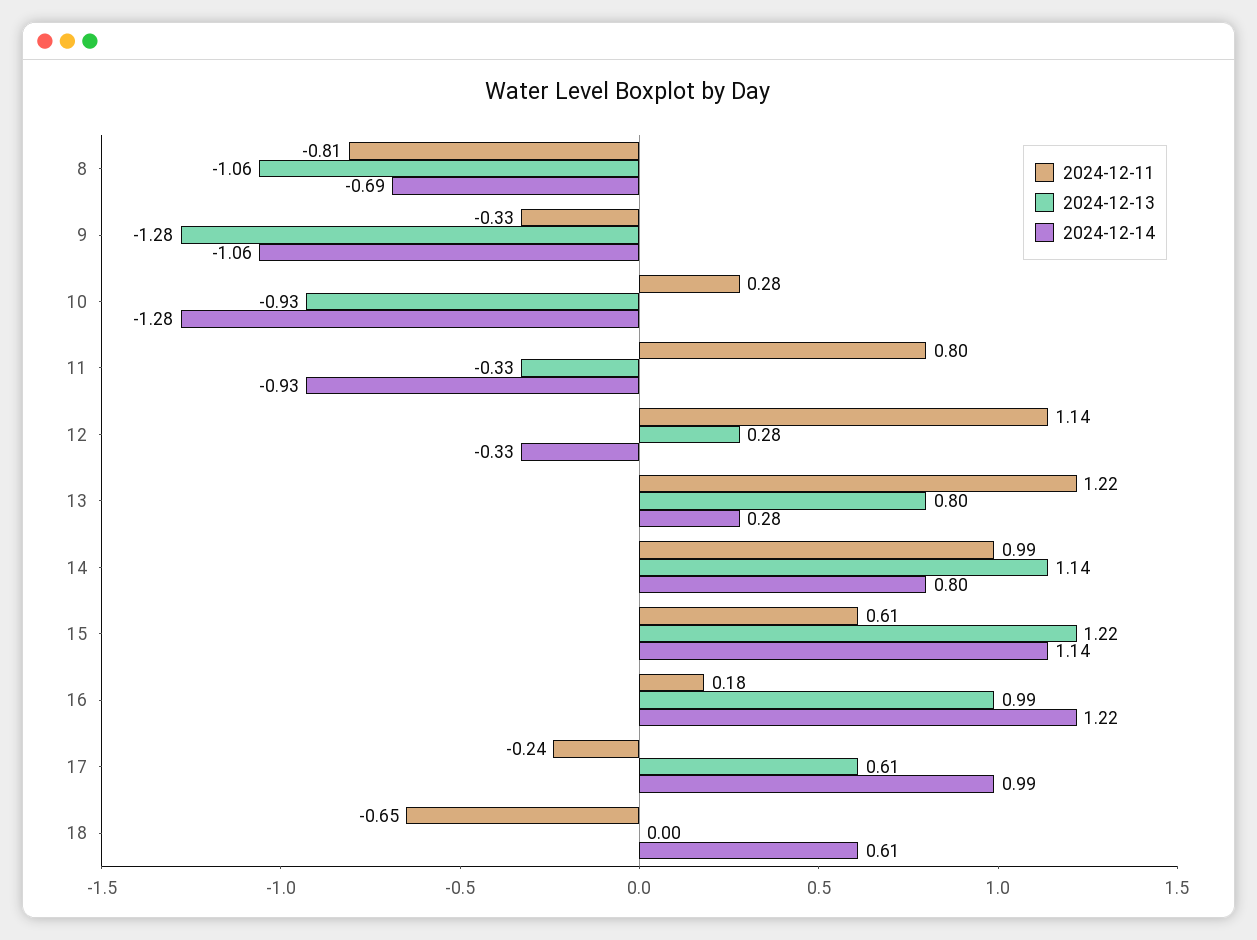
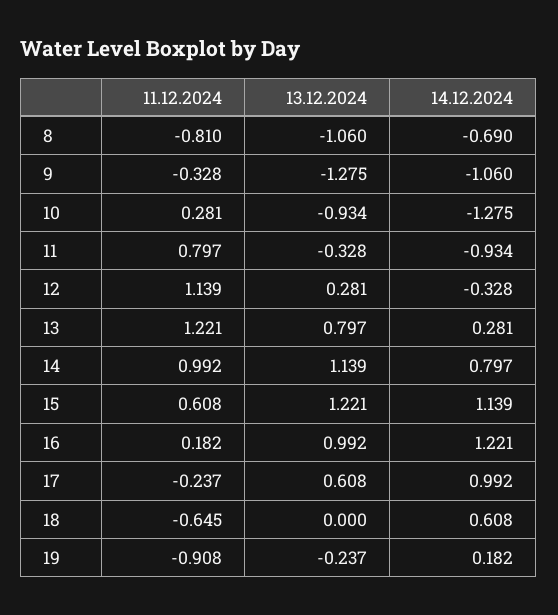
  {
    "2024-12-11": {
      "8": -0.81,
      "9": -0.328,
      "10": 0.281,
      "11": 0.797,
      "12": 1.139,
      "13": 1.221,
      "14": 0.992,
      "15": 0.608,
      "16": 0.182,
      "17": -0.237,
-     "18": -0.645
+     "18": -0.645,
+     "19": -0.908
    },
    "2024-12-13": {
      "8": -1.06,
      "9": -1.275,
      "10": -0.934,
      "11": -0.328,
      "12": 0.281,
      "13": 0.797,
      "14": 1.139,
      "15": 1.221,
      "16": 0.992,
      "17": 0.608,
-     "18": 0
+     "18": 0,
+     "19": -0.237
    },
    "2024-12-14": {
      "8": -0.69,
      "9": -1.06,
      "10": -1.275,
      "11": -0.934,
      "12": -0.328,
      "13": 0.281,
      "14": 0.797,
      "15": 1.139,
      "16": 1.221,
      "17": 0.992,
-     "18": 0.608
+     "18": 0.608,
+     "19": 0.182
    }
  }

